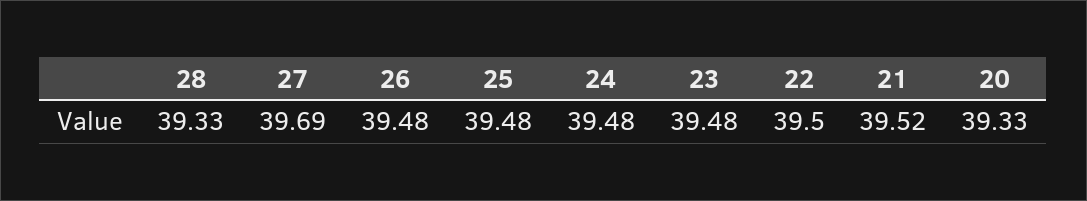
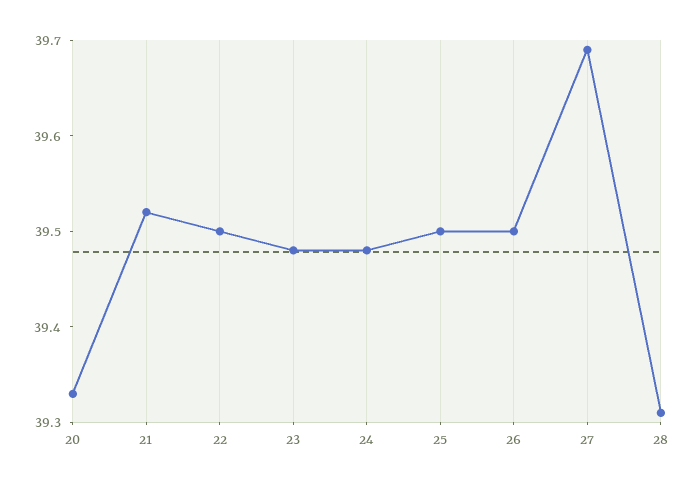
  {
-   "28": 39.33,
+   "28": 39.31,
    "27": 39.69,
-   "26": 39.48,
+   "26": 39.5,
-   "25": 39.48,
+   "25": 39.5,
    "24": 39.48,
    "23": 39.48,
    "22": 39.5,
    "21": 39.52,
    "20": 39.33
  }

